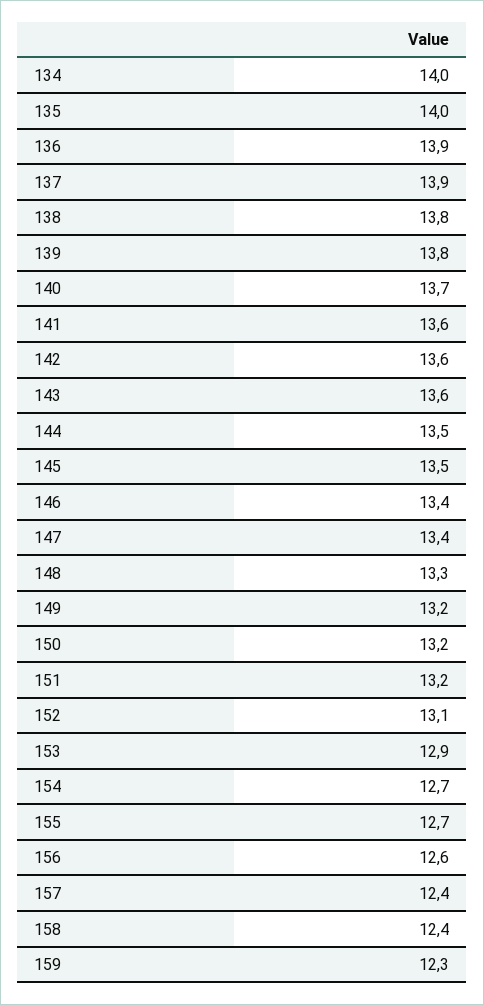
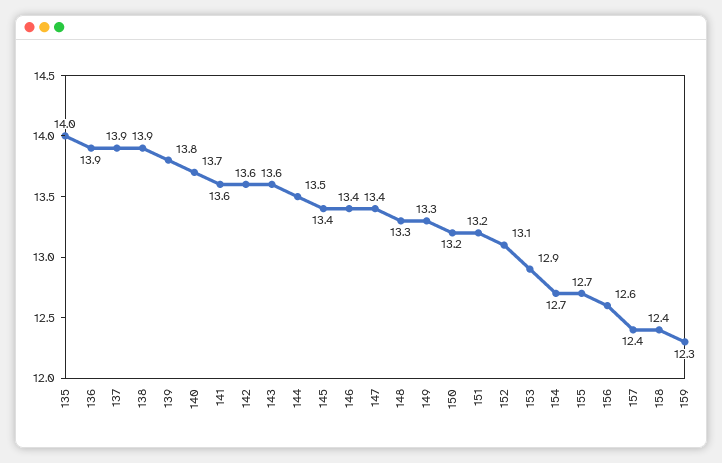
  {
-   "134": 14,
    "135": 14,
    "136": 13.9,
    "137": 13.9,
-   "138": 13.8,
+   "138": 13.9,
    "139": 13.8,
    "140": 13.7,
    "141": 13.6,
    "142": 13.6,
    "143": 13.6,
    "144": 13.5,
-   "145": 13.5,
+   "145": 13.4,
    "146": 13.4,
    "147": 13.4,
    "148": 13.3,
-   "149": 13.2,
+   "149": 13.3,
    "150": 13.2,
    "151": 13.2,
    "152": 13.1,
    "153": 12.9,
    "154": 12.7,
    "155": 12.7,
    "156": 12.6,
    "157": 12.4,
    "158": 12.4,
    "159": 12.3
  }

